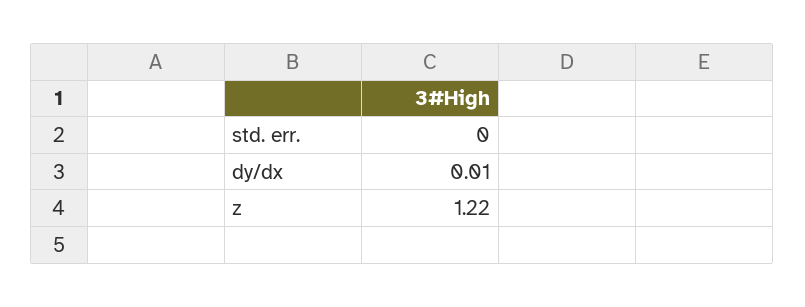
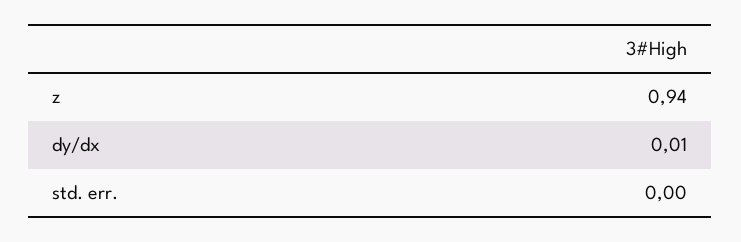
  {
    "std. err.": 0,
    "dy/dx": 0.01,
-   "z": 1.22
+   "z": 0.94
  }

